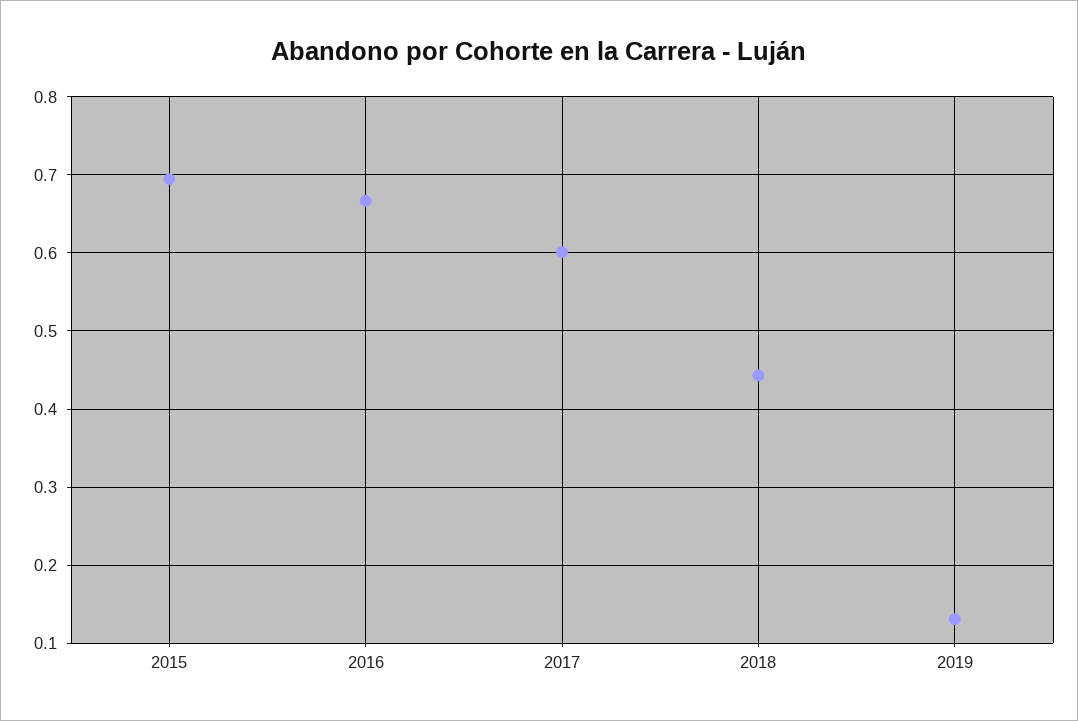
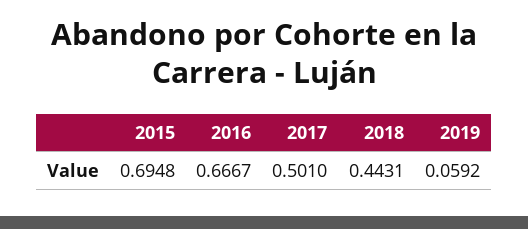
  {
    "2015": 0.6948,
    "2016": 0.6667,
-   "2017": 0.6,
+   "2017": 0.501,
    "2018": 0.4431,
-   "2019": 0.13
+   "2019": 0.0592
  }

